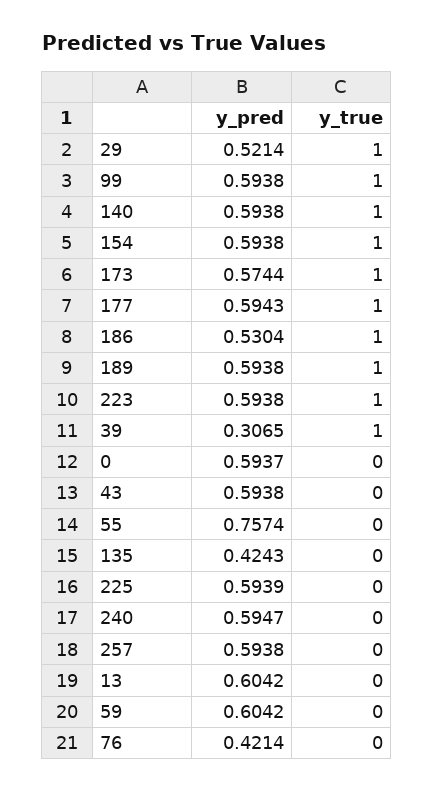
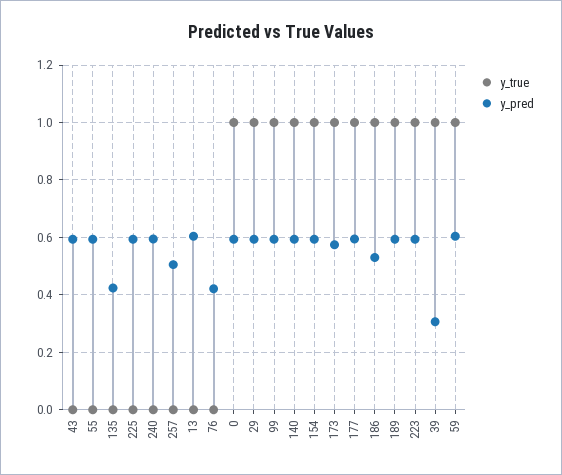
  {
    "y_pred": {
-     "29": 0.5214,
+     "29": 0.6,
      "99": 0.5938,
      "140": 0.5938,
      "154": 0.5938,
      "173": 0.5744,
      "177": 0.5943,
      "186": 0.5304,
      "189": 0.5938,
      "223": 0.5938,
      "39": 0.3065,
      "0": 0.5937,
      "43": 0.5938,
-     "55": 0.7574,
+     "55": 0.6,
      "135": 0.4243,
      "225": 0.5939,
      "240": 0.5947,
-     "257": 0.5938,
+     "257": 0.5,
      "13": 0.6042,
      "59": 0.6042,
      "76": 0.4214
    },
    "y_true": {
      "29": 1,
      "99": 1,
      "140": 1,
      "154": 1,
      "173": 1,
      "177": 1,
      "186": 1,
      "189": 1,
      "223": 1,
      "39": 1,
-     "0": 0,
+     "0": 1,
      "43": 0,
      "55": 0,
      "135": 0,
      "225": 0,
      "240": 0,
      "257": 0,
      "13": 0,
-     "59": 0,
+     "59": 1,
      "76": 0
    }
  }

